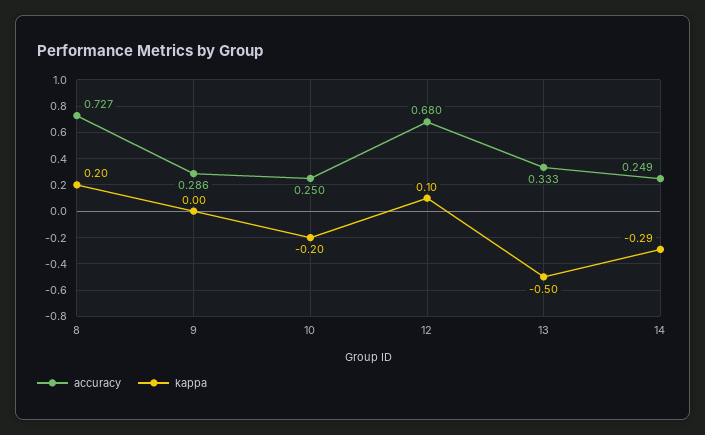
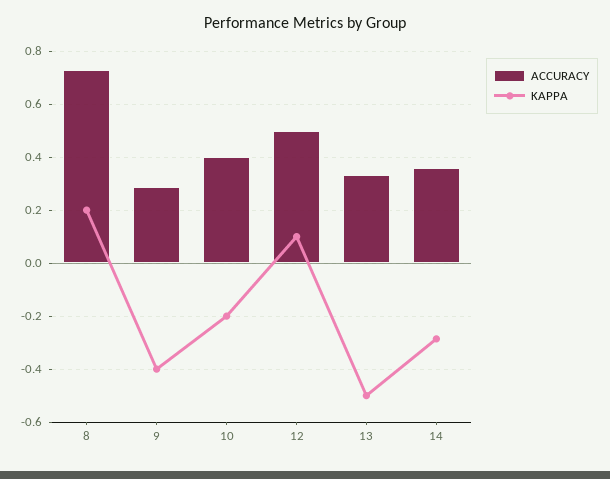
  {
    "accuracy": {
      "8": 0.727,
      "9": 0.286,
-     "10": 0.25,
+     "10": 0.4,
-     "12": 0.68,
+     "12": 0.5,
      "13": 0.333,
-     "14": 0.249
+     "14": 0.35
    },
    "kappa": {
      "8": 0.2,
-     "9": 0,
+     "9": -0.4,
      "10": -0.2,
      "12": 0.1,
      "13": -0.5,
      "14": -0.29
    }
  }

